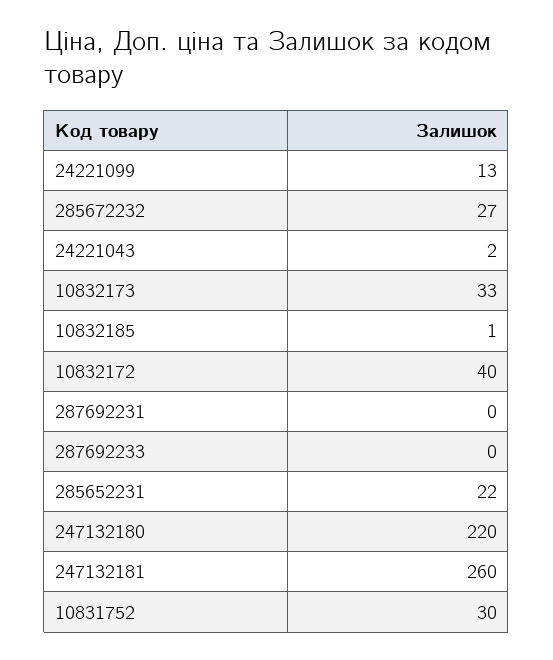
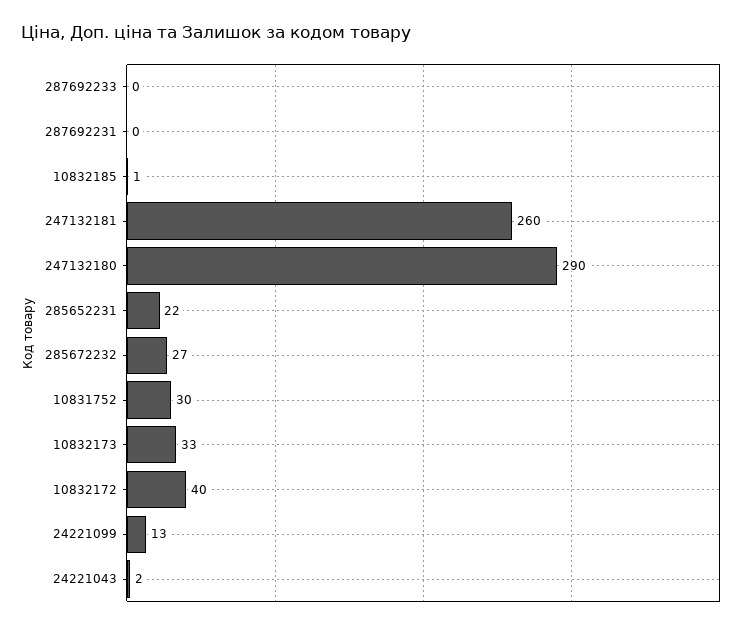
  {
    "24221099": 13,
    "285672232": 27,
    "24221043": 2,
    "10832173": 33,
    "10832185": 1,
    "10832172": 40,
    "287692231": 0,
    "287692233": 0,
    "285652231": 22,
-   "247132180": 220,
+   "247132180": 290,
    "247132181": 260,
    "10831752": 30
  }

